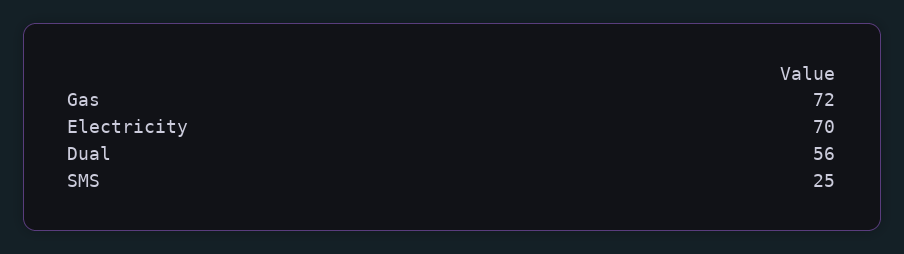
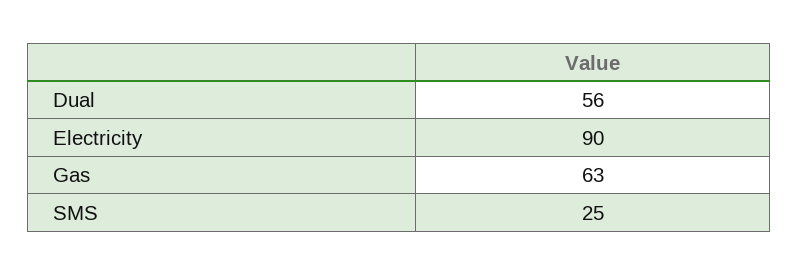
  {
-   "Gas": 72,
+   "Gas": 63,
-   "Electricity": 70,
+   "Electricity": 90,
    "Dual": 56,
    "SMS": 25
  }

